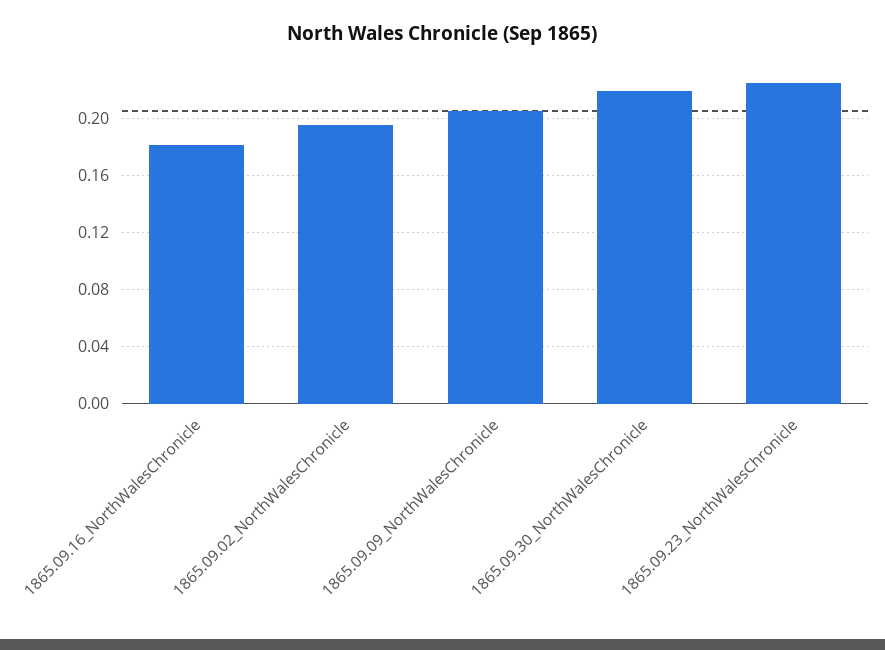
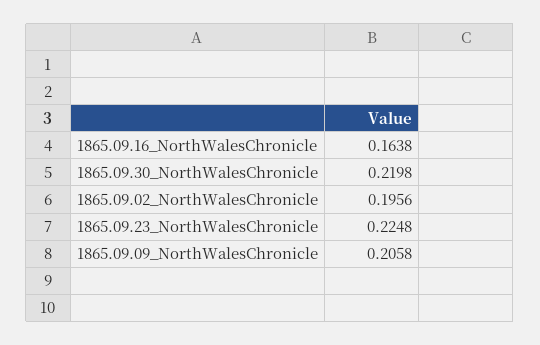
  {
-   "1865.09.16_NorthWalesChronicle": 0.18,
+   "1865.09.16_NorthWalesChronicle": 0.1638,
    "1865.09.02_NorthWalesChronicle": 0.1956,
    "1865.09.09_NorthWalesChronicle": 0.2058,
    "1865.09.30_NorthWalesChronicle": 0.2198,
    "1865.09.23_NorthWalesChronicle": 0.2248
  }

